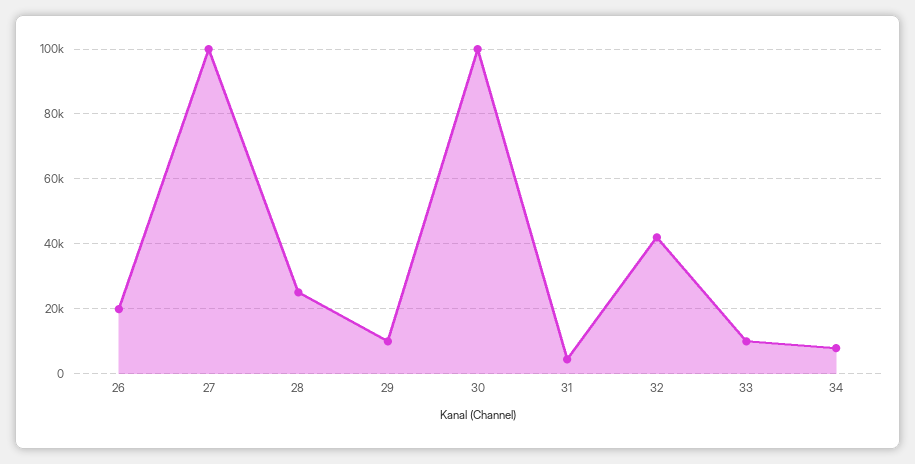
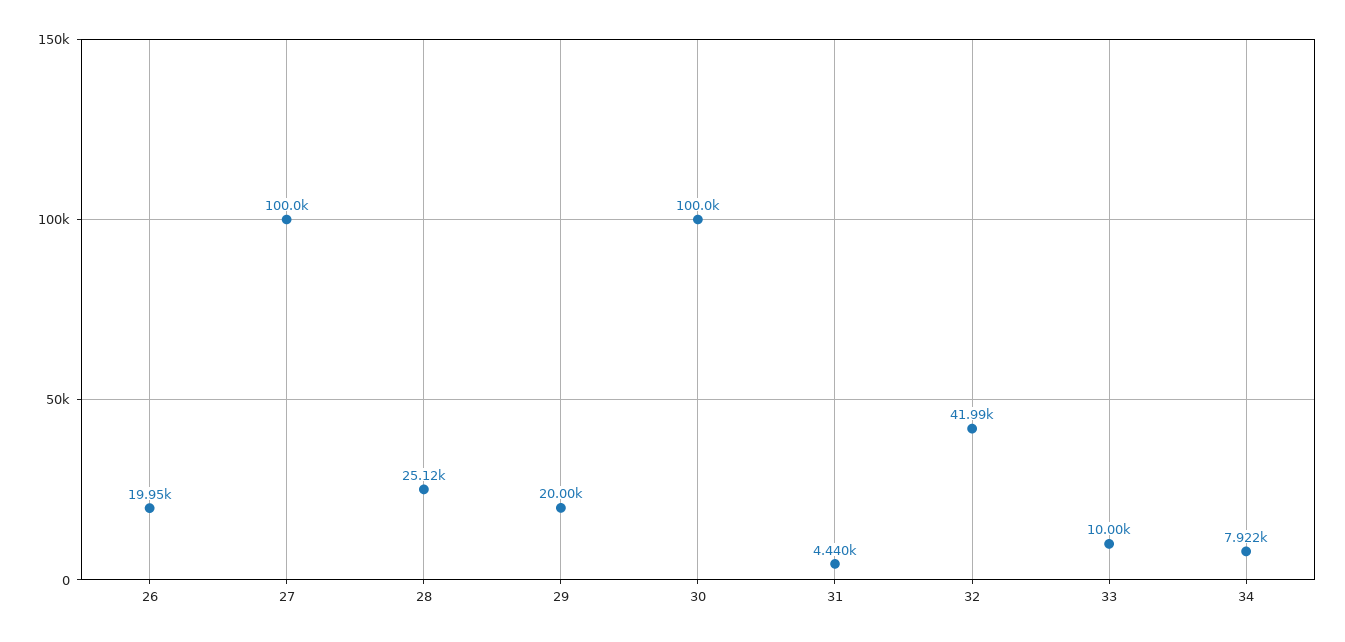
  {
    "26": 19950,
    "27": 100000,
    "28": 25120,
-   "29": 10000,
+   "29": 20000,
    "30": 100000,
    "31": 4440,
    "32": 41990,
    "33": 10000,
    "34": 7922
  }

